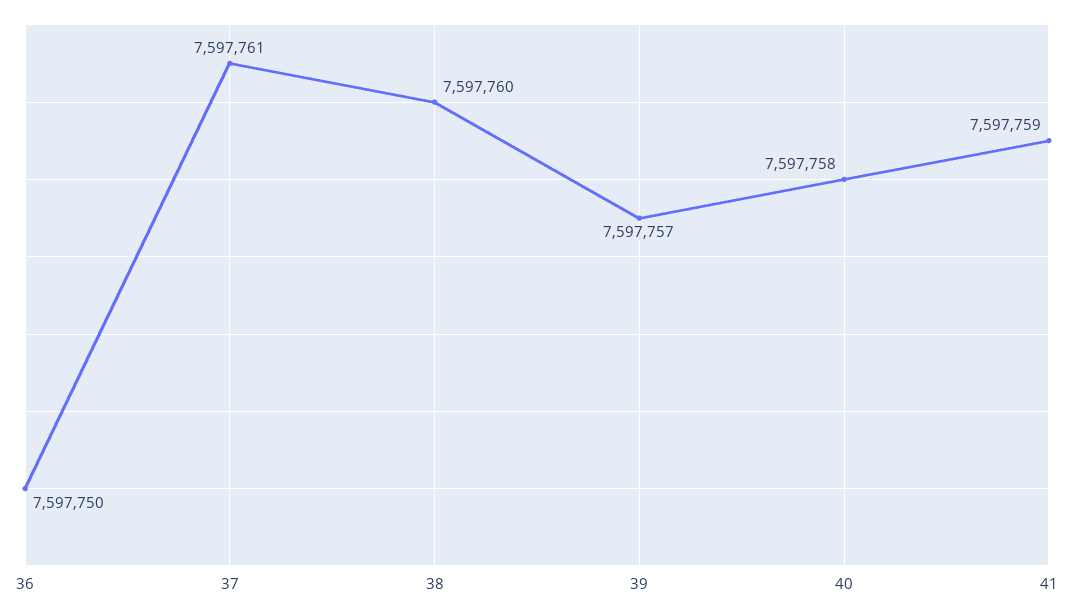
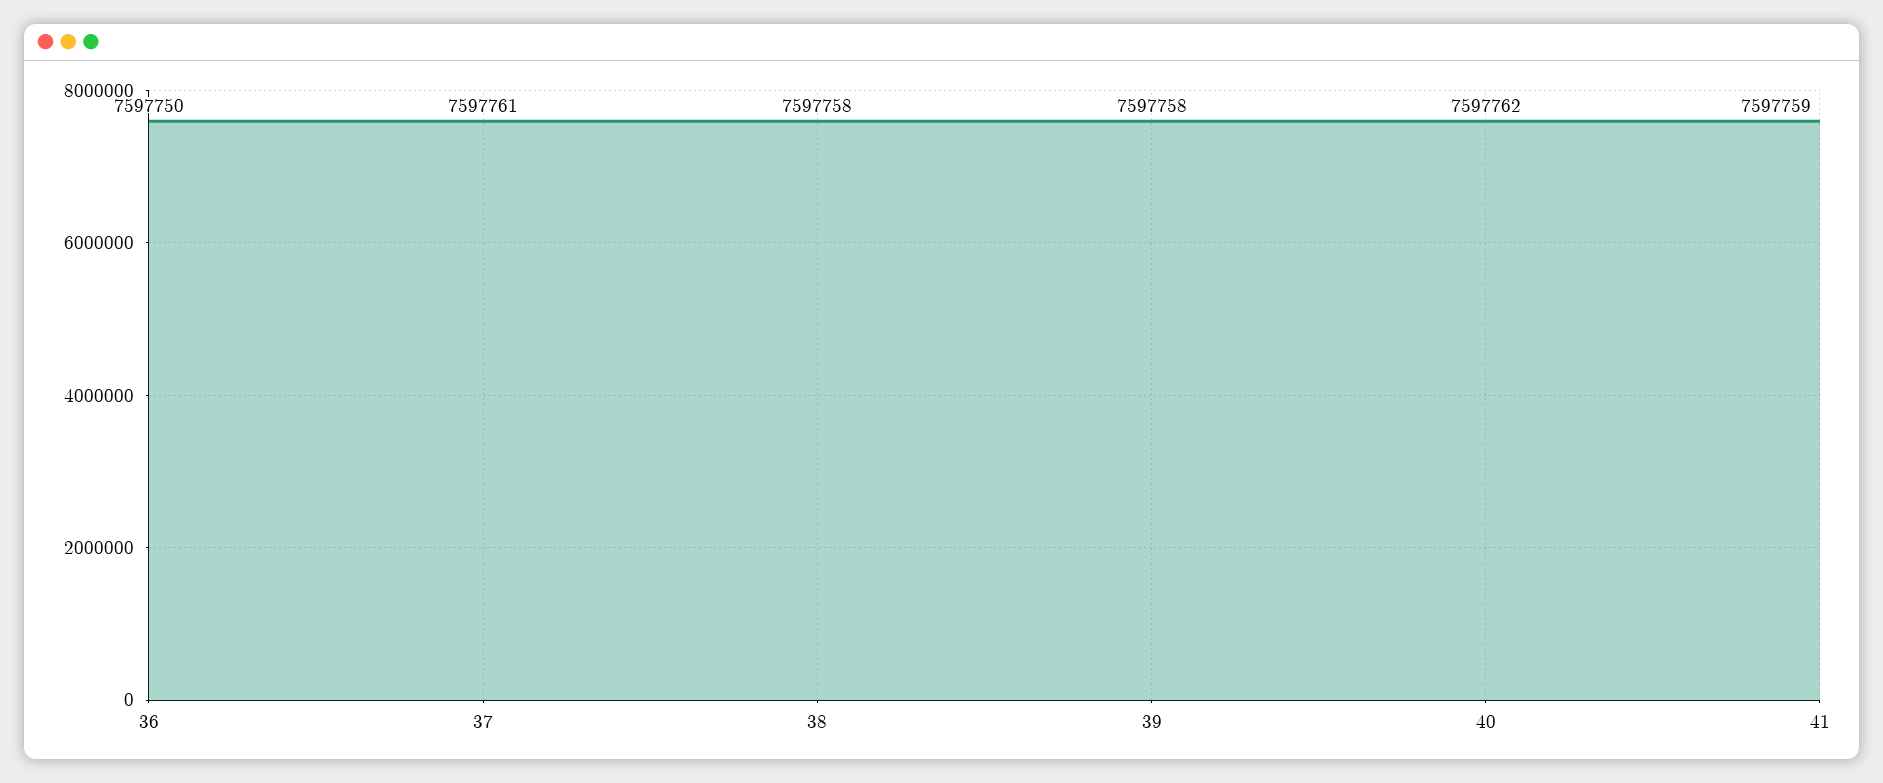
  {
    "36": 7597750,
    "37": 7597761,
-   "38": 7597760,
+   "38": 7597758,
-   "39": 7597757,
+   "39": 7597758,
-   "40": 7597758,
+   "40": 7597762,
    "41": 7597759
  }

